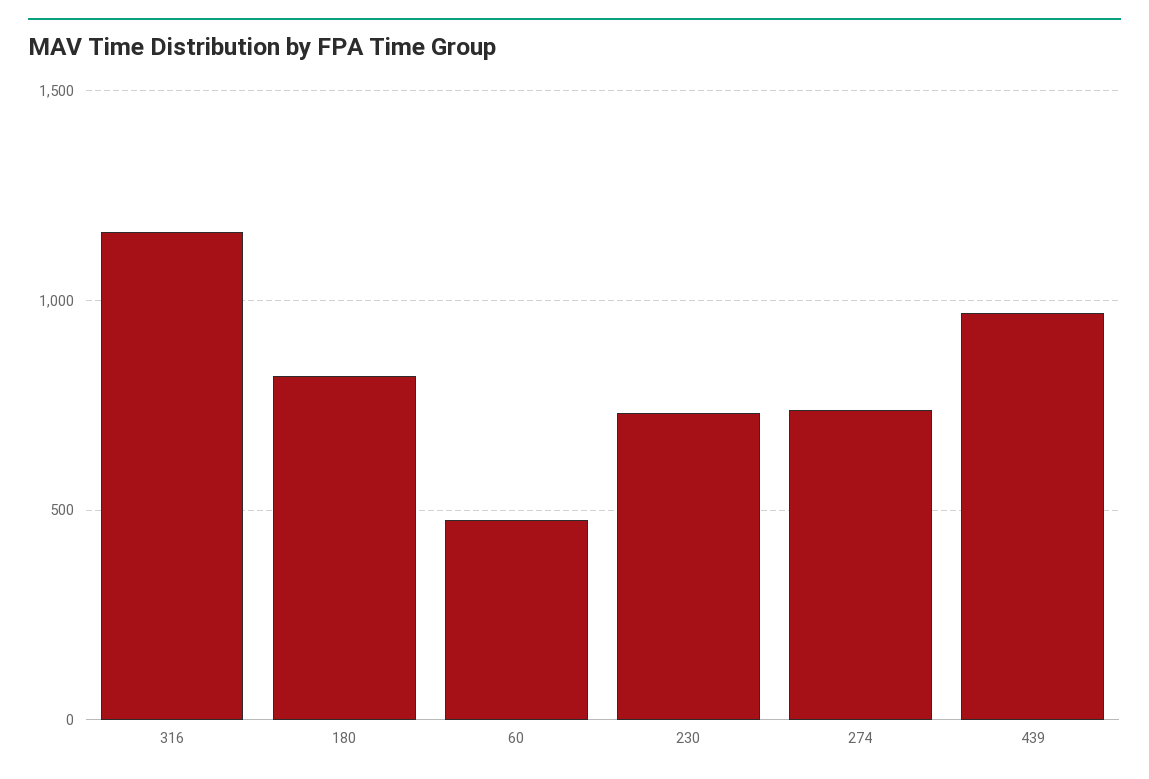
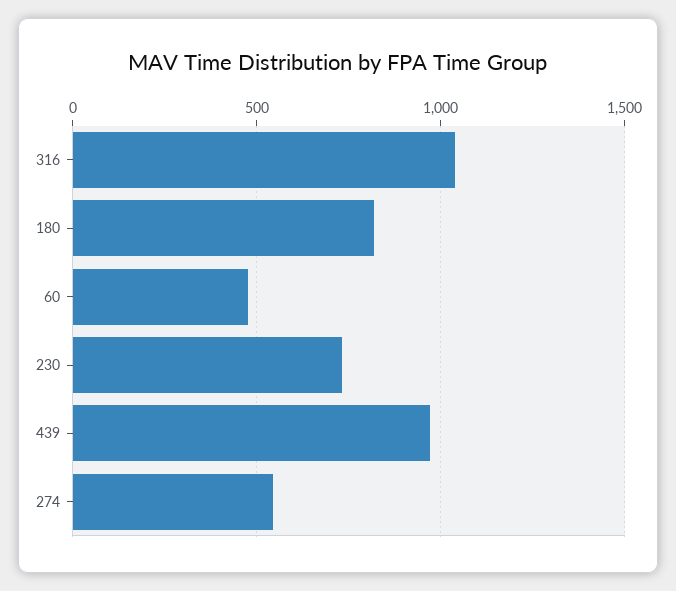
  {
-   "316": 1150,
+   "316": 1050,
    "180": 800,
    "60": 500,
    "230": 750,
-   "274": 750,
+   "274": 550,
    "439": 950
  }

